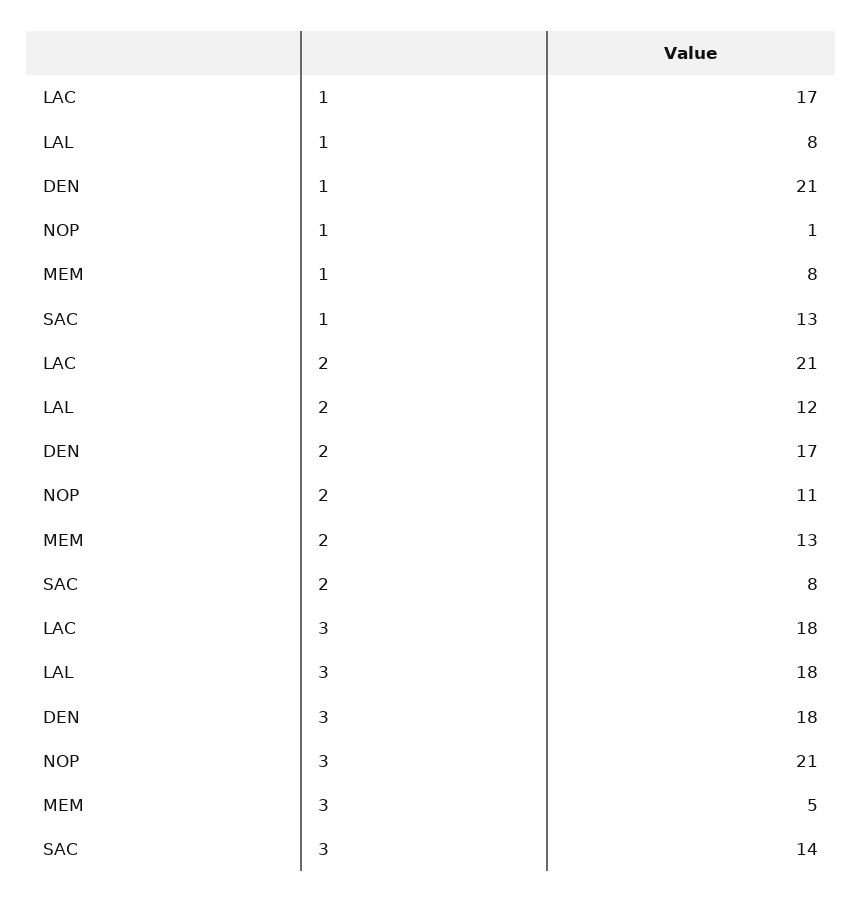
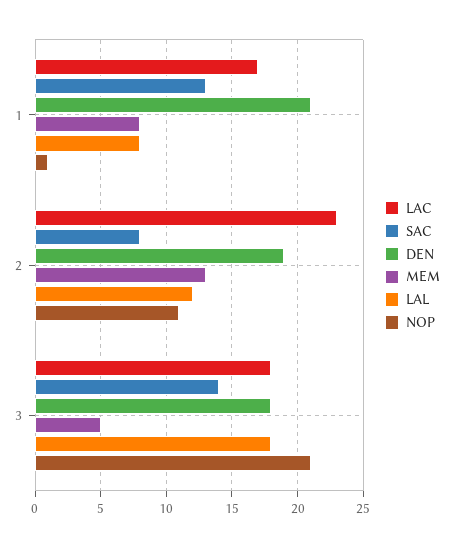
  {
    "LAC": {
      "1": 17,
-     "2": 21,
+     "2": 23,
      "3": 18
    },
    "LAL": {
      "1": 8,
      "2": 12,
      "3": 18
    },
    "DEN": {
      "1": 21,
-     "2": 17,
+     "2": 19,
      "3": 18
    },
    "NOP": {
      "1": 1,
      "2": 11,
      "3": 21
    },
    "MEM": {
      "1": 8,
      "2": 13,
      "3": 5
    },
    "SAC": {
      "1": 13,
      "2": 8,
      "3": 14
    }
  }

